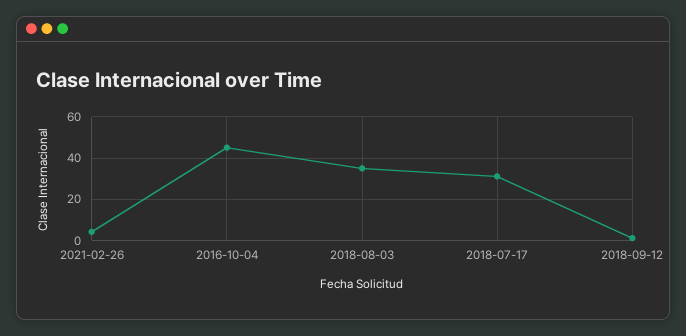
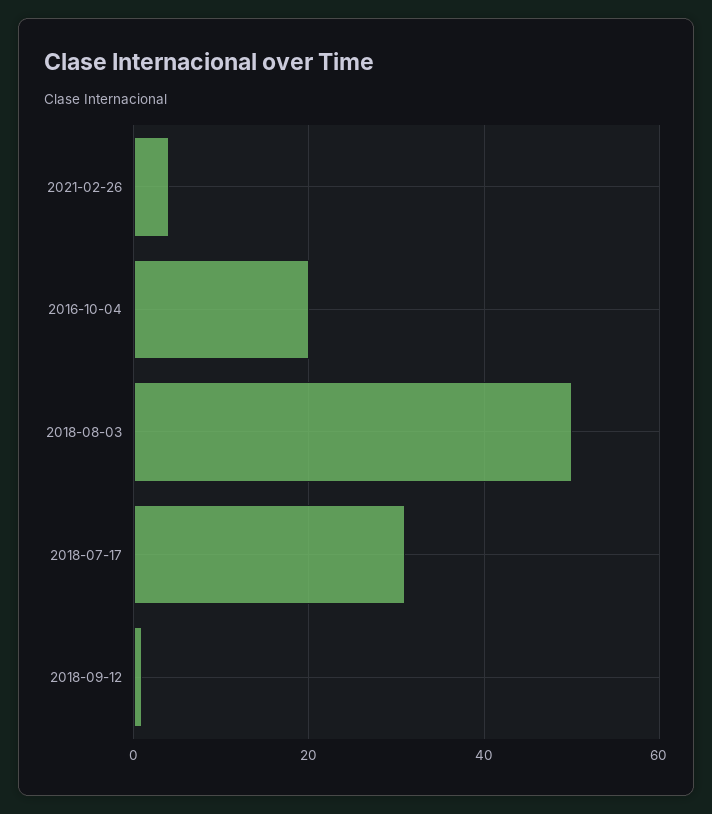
  {
    "2021-02-26": 5,
-   "2016-10-04": 45,
+   "2016-10-04": 20,
-   "2018-08-03": 35,
+   "2018-08-03": 50,
    "2018-07-17": 30,
    "2018-09-12": 0
  }

